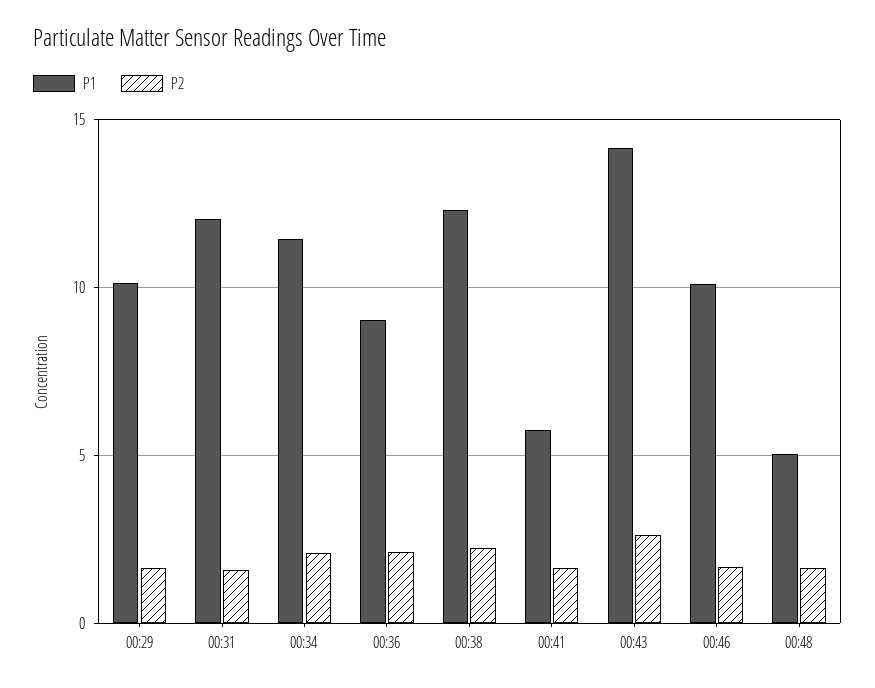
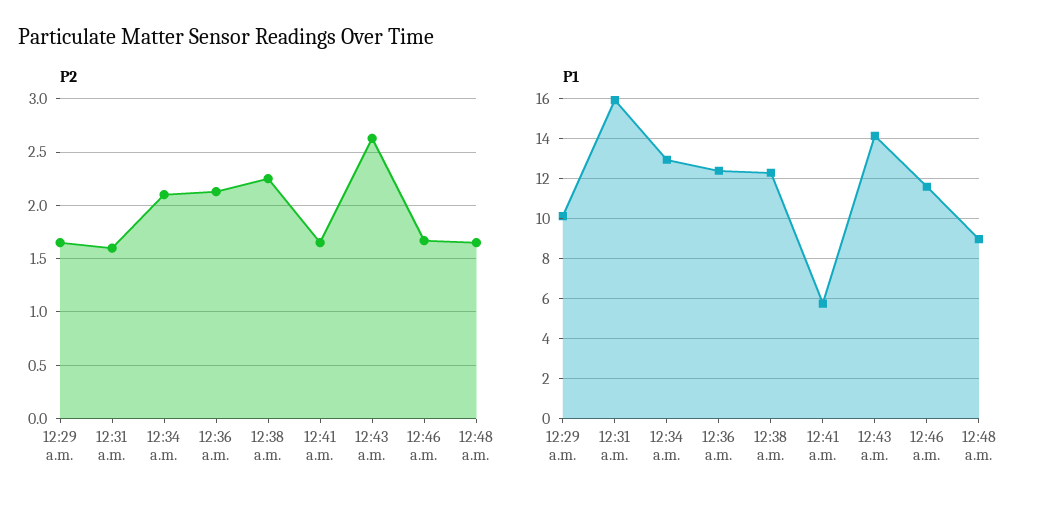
  {
    "P1": {
      "00:29": 10,
-     "00:31": 12,
+     "00:31": 16,
-     "00:34": 11.5,
+     "00:34": 13,
-     "00:36": 9,
+     "00:36": 12.5,
      "00:38": 12.5,
      "00:41": 6,
      "00:43": 14,
-     "00:46": 10,
+     "00:46": 11.5,
-     "00:48": 5
+     "00:48": 9
    },
    "P2": {
      "00:29": 1.7,
      "00:31": 1.6,
      "00:34": 2.1,
      "00:36": 2.1,
      "00:38": 2.3,
      "00:41": 1.7,
      "00:43": 2.6,
      "00:46": 1.7,
      "00:48": 1.7
    }
  }

